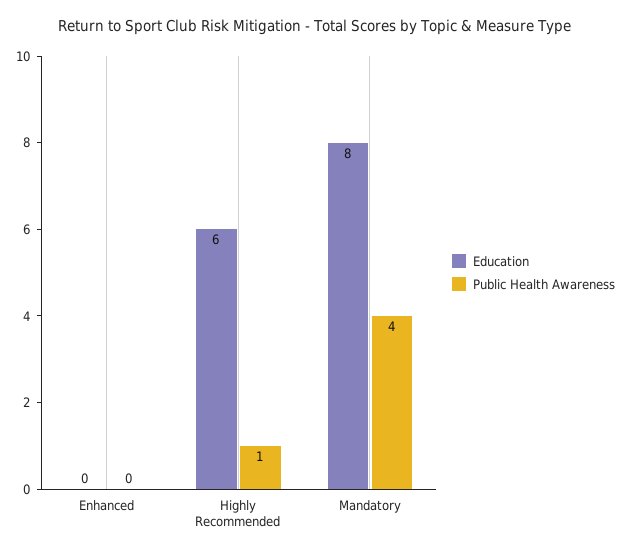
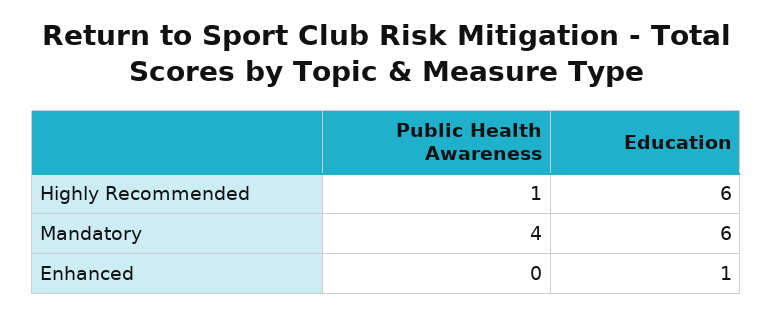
  {
    "Education": {
-     "Enhanced": 0,
+     "Enhanced": 1,
      "Highly Recommended": 6,
-     "Mandatory": 8
+     "Mandatory": 6
    },
    "Public Health Awareness": {
      "Enhanced": 0,
      "Highly Recommended": 1,
      "Mandatory": 4
    }
  }

